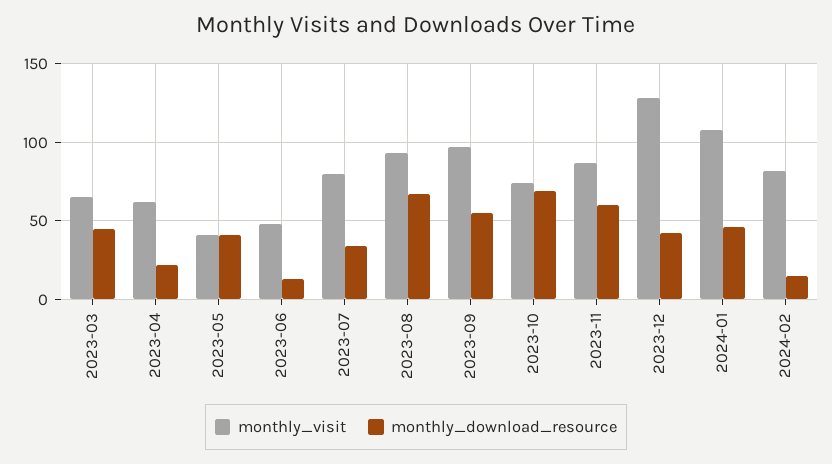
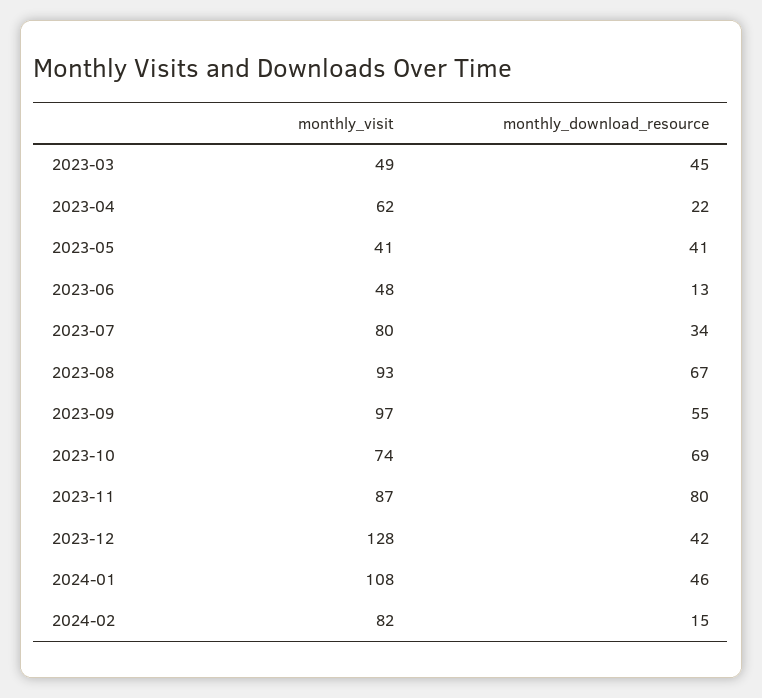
  {
    "monthly_visit": {
-     "2023-03": 65,
+     "2023-03": 49,
      "2023-04": 62,
      "2023-05": 41,
      "2023-06": 48,
      "2023-07": 80,
      "2023-08": 93,
      "2023-09": 97,
      "2023-10": 74,
      "2023-11": 87,
      "2023-12": 128,
      "2024-01": 108,
      "2024-02": 82
    },
    "monthly_download_resource": {
      "2023-03": 45,
      "2023-04": 22,
      "2023-05": 41,
      "2023-06": 13,
      "2023-07": 34,
      "2023-08": 67,
      "2023-09": 55,
      "2023-10": 69,
-     "2023-11": 60,
+     "2023-11": 80,
      "2023-12": 42,
      "2024-01": 46,
      "2024-02": 15
    }
  }

